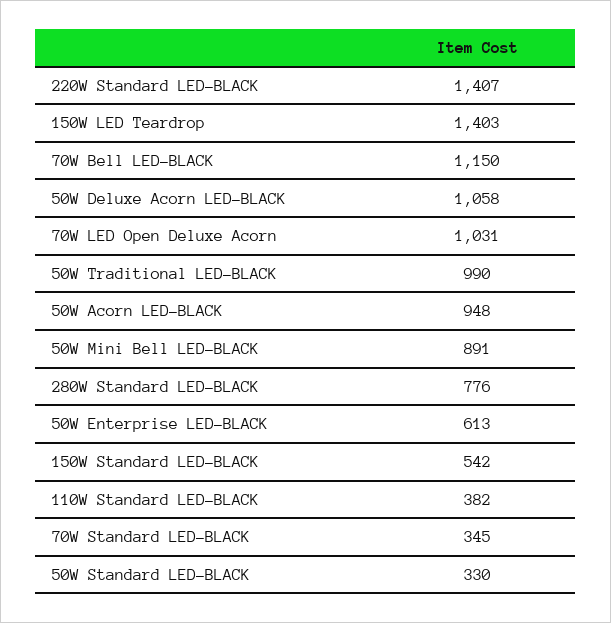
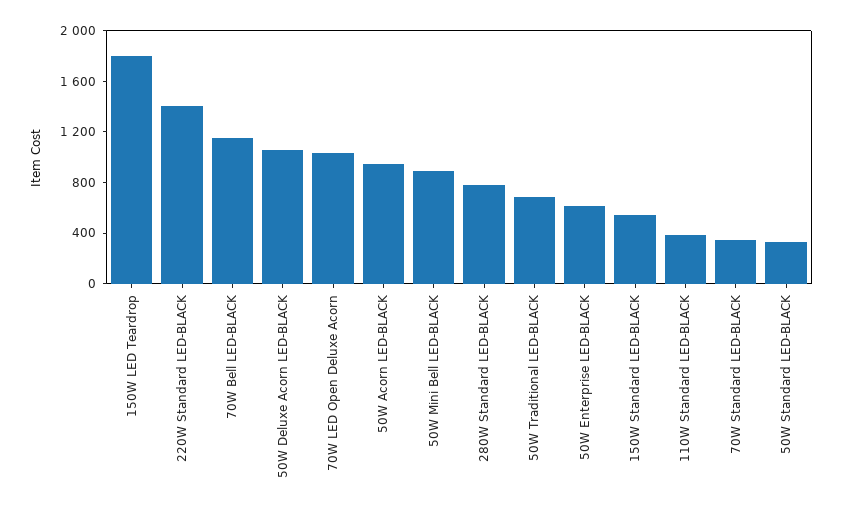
  {
    "220W Standard LED-BLACK": 1407,
-   "150W LED Teardrop": 1403,
+   "150W LED Teardrop": 1800,
    "70W Bell LED-BLACK": 1150,
    "50W Deluxe Acorn LED-BLACK": 1058,
    "70W LED Open Deluxe Acorn": 1031,
-   "50W Traditional LED-BLACK": 990,
+   "50W Traditional LED-BLACK": 700,
    "50W Acorn LED-BLACK": 948,
    "50W Mini Bell LED-BLACK": 891,
    "280W Standard LED-BLACK": 776,
    "50W Enterprise LED-BLACK": 613,
    "150W Standard LED-BLACK": 542,
    "110W Standard LED-BLACK": 382,
    "70W Standard LED-BLACK": 345,
    "50W Standard LED-BLACK": 330
  }

